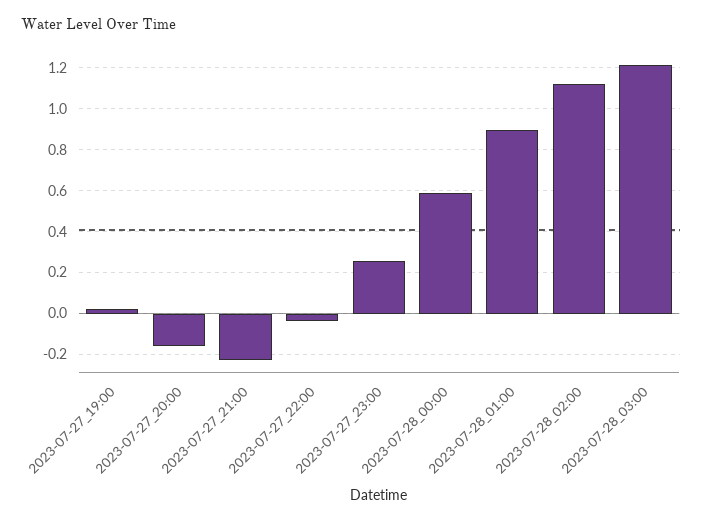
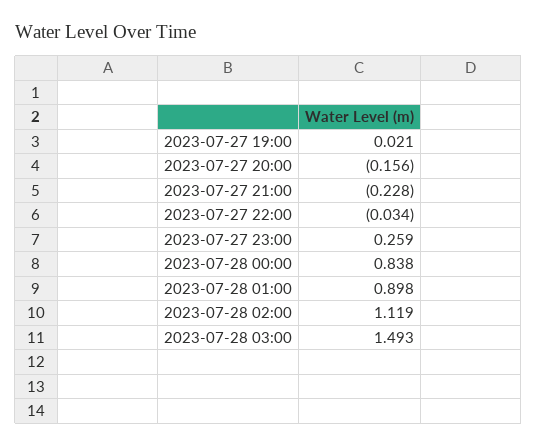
  {
    "2023-07-27_19:00": 0.021,
    "2023-07-27_20:00": -0.156,
    "2023-07-27_21:00": -0.228,
    "2023-07-27_22:00": -0.034,
    "2023-07-27_23:00": 0.259,
-   "2023-07-28_00:00": 0.6,
+   "2023-07-28_00:00": 0.838,
    "2023-07-28_01:00": 0.898,
    "2023-07-28_02:00": 1.119,
-   "2023-07-28_03:00": 1.2
+   "2023-07-28_03:00": 1.493
  }

